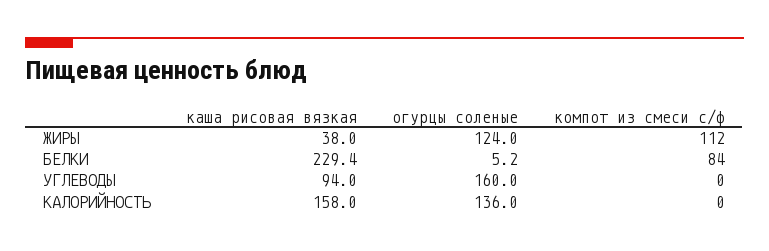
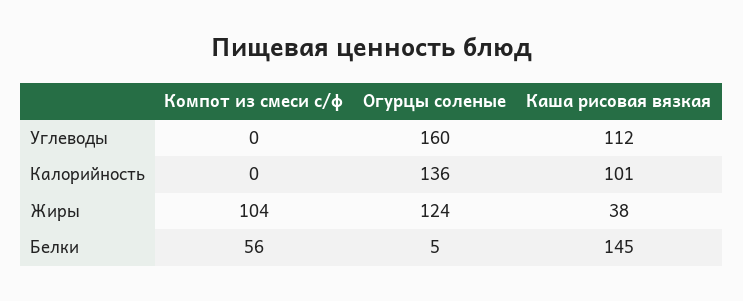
  {
    "каша рисовая вязкая": {
      "ЖИРЫ": 38,
-     "БЕЛКИ": 229.4,
+     "БЕЛКИ": 145,
-     "УГЛЕВОДЫ": 94,
+     "УГЛЕВОДЫ": 112,
-     "КАЛОРИЙНОСТЬ": 158
+     "КАЛОРИЙНОСТЬ": 101
    },
    "огурцы соленые": {
      "ЖИРЫ": 124,
      "БЕЛКИ": 5.2,
      "УГЛЕВОДЫ": 160,
      "КАЛОРИЙНОСТЬ": 136
    },
    "компот из смеси с/ф": {
-     "ЖИРЫ": 112,
+     "ЖИРЫ": 104,
-     "БЕЛКИ": 84,
+     "БЕЛКИ": 56,
      "УГЛЕВОДЫ": 0,
      "КАЛОРИЙНОСТЬ": 0
    }
  }

